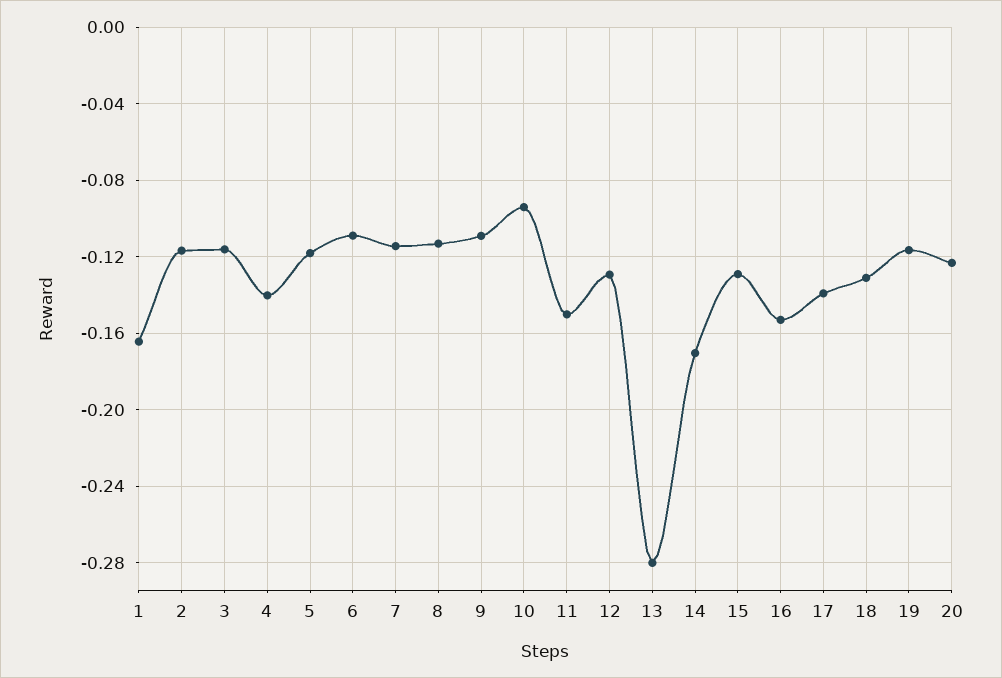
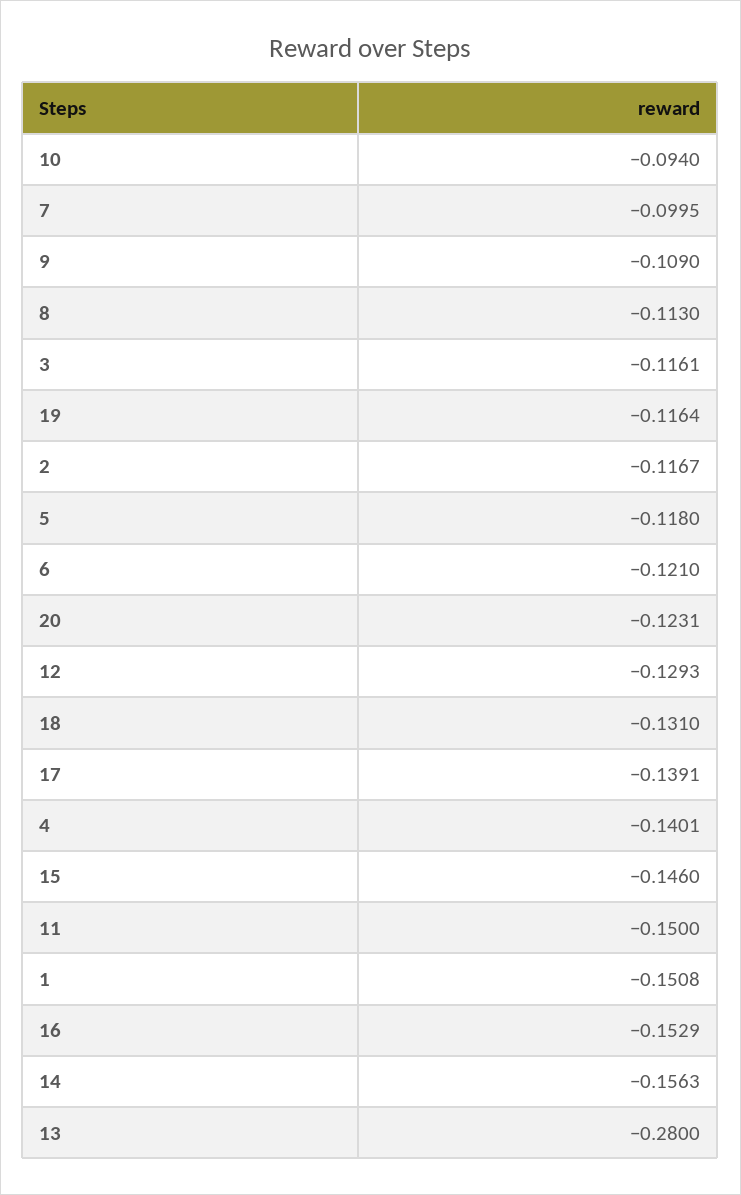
  {
-   "1": -0.165,
+   "1": -0.1508,
    "2": -0.1167,
    "3": -0.1161,
    "4": -0.1401,
    "5": -0.118,
-   "6": -0.11,
+   "6": -0.121,
-   "7": -0.115,
+   "7": -0.0995,
    "8": -0.113,
    "9": -0.109,
    "10": -0.094,
    "11": -0.15,
    "12": -0.1293,
    "13": -0.28,
-   "14": -0.17,
+   "14": -0.1563,
-   "15": -0.13,
+   "15": -0.146,
    "16": -0.1529,
    "17": -0.1391,
    "18": -0.131,
    "19": -0.1164,
    "20": -0.1231
  }

